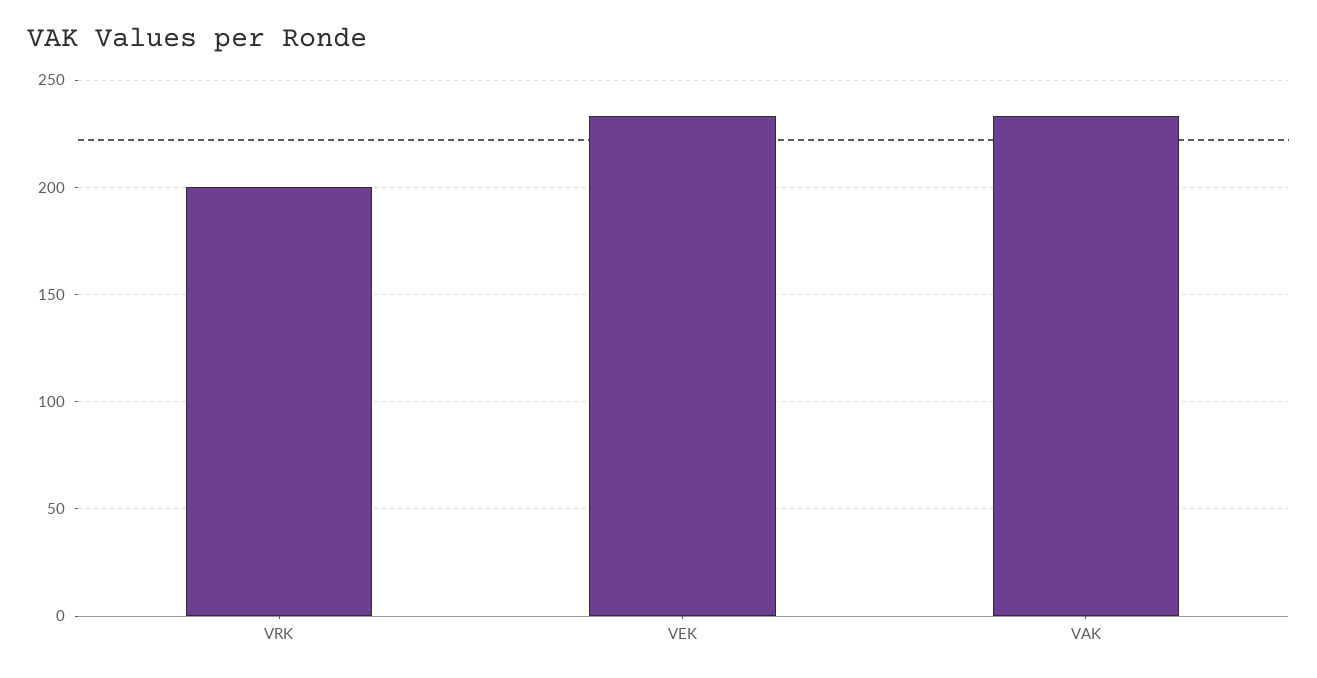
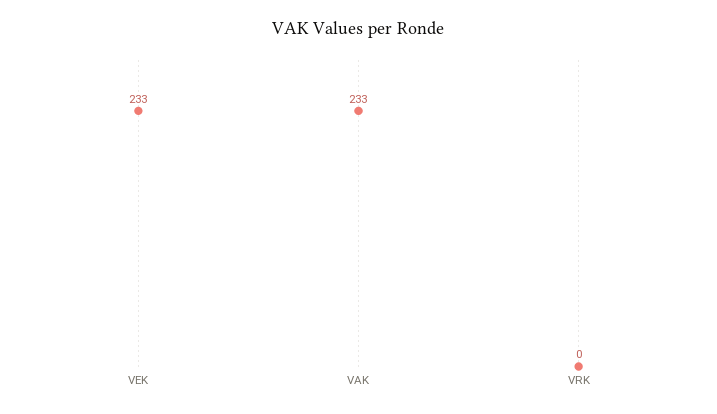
  {
-   "VRK": 200,
+   "VRK": 0,
    "VEK": 233,
    "VAK": 233
  }

